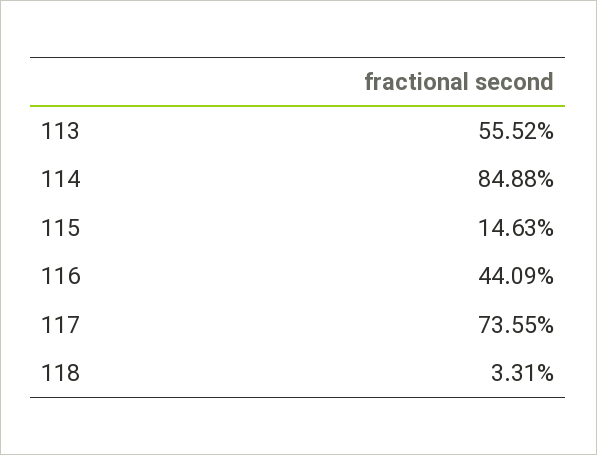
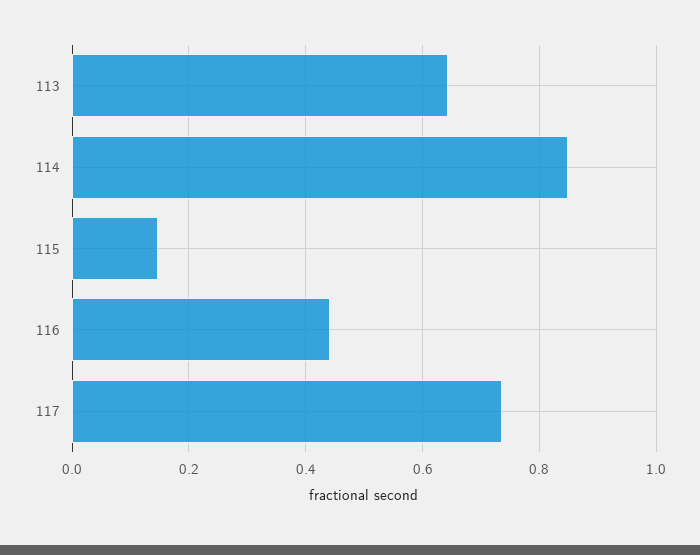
  {
-   "113": 0.5552,
+   "113": 0.64,
    "114": 0.8488,
    "115": 0.1463,
    "116": 0.4409,
-   "117": 0.7355,
+   "117": 0.7355
-   "118": 0.0331
  }

